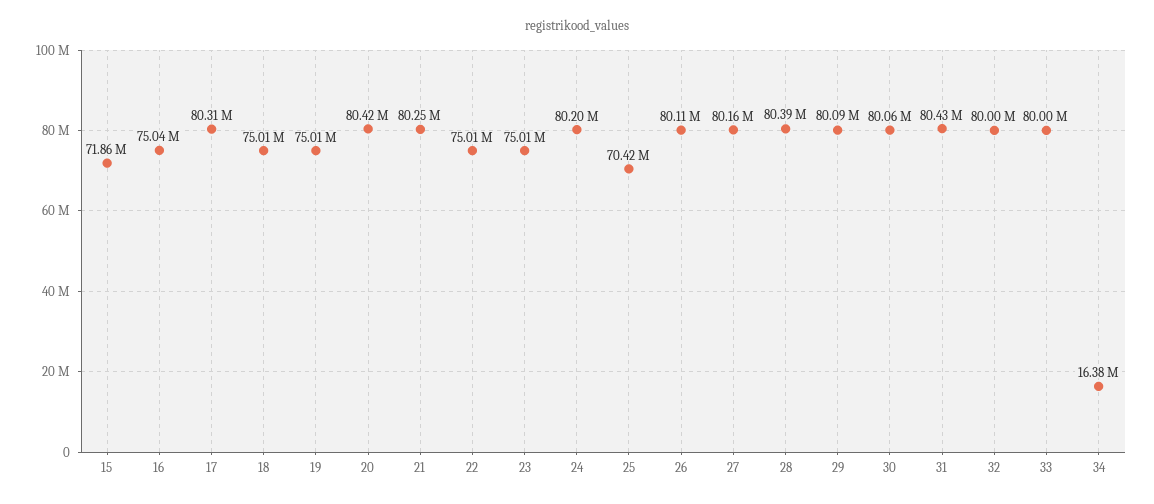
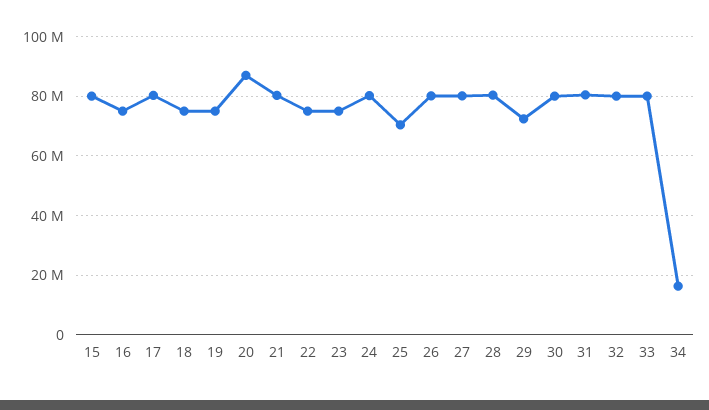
  {
-   "15": 71860000,
+   "15": 80000000,
    "16": 75040000,
    "17": 80310000,
    "18": 75010000,
    "19": 75010000,
-   "20": 80420000,
+   "20": 87500000,
    "21": 80250000,
    "22": 75010000,
    "23": 75010000,
    "24": 80200000,
    "25": 70420000,
    "26": 80110000,
    "27": 80160000,
    "28": 80390000,
-   "29": 80090000,
+   "29": 72500000,
    "30": 80060000,
    "31": 80430000,
    "32": 80000000,
    "33": 80000000,
    "34": 16380000
  }

